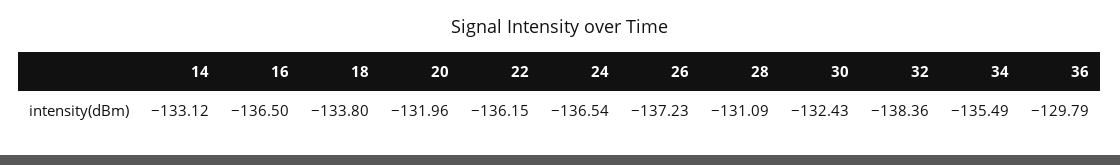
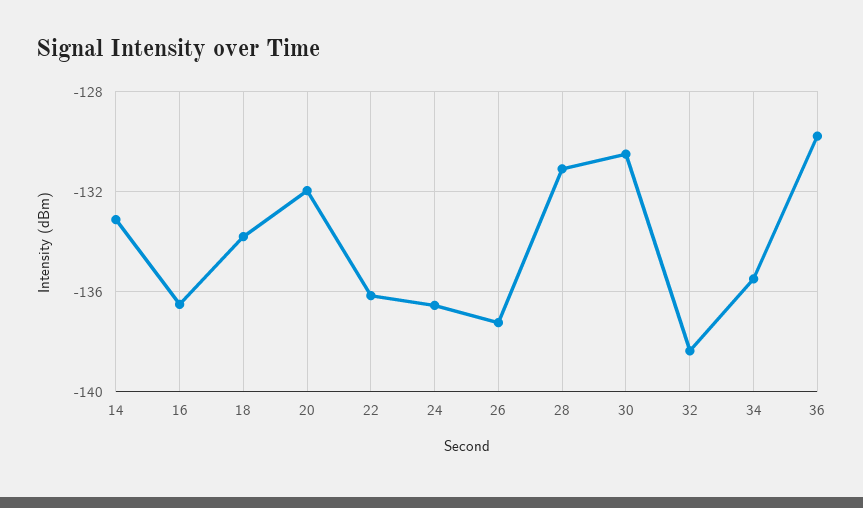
  {
    "14": -133.12,
    "16": -136.5,
    "18": -133.8,
    "20": -131.96,
    "22": -136.15,
    "24": -136.54,
    "26": -137.23,
    "28": -131.09,
-   "30": -132.43,
+   "30": -130.5,
    "32": -138.36,
    "34": -135.49,
    "36": -129.79
  }

